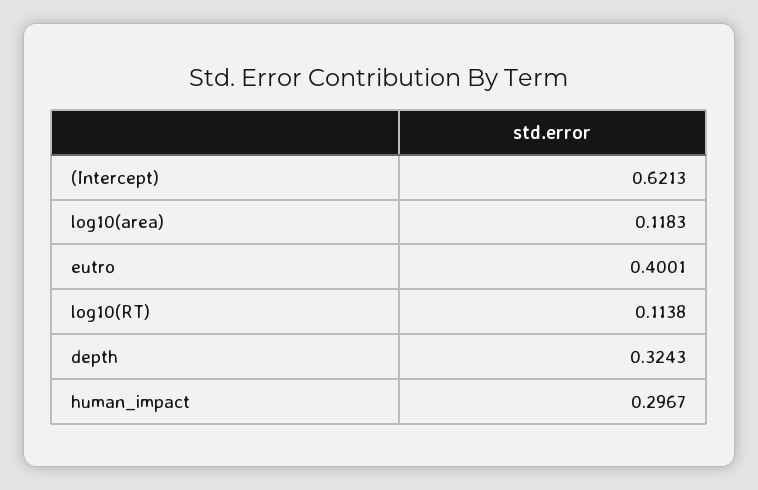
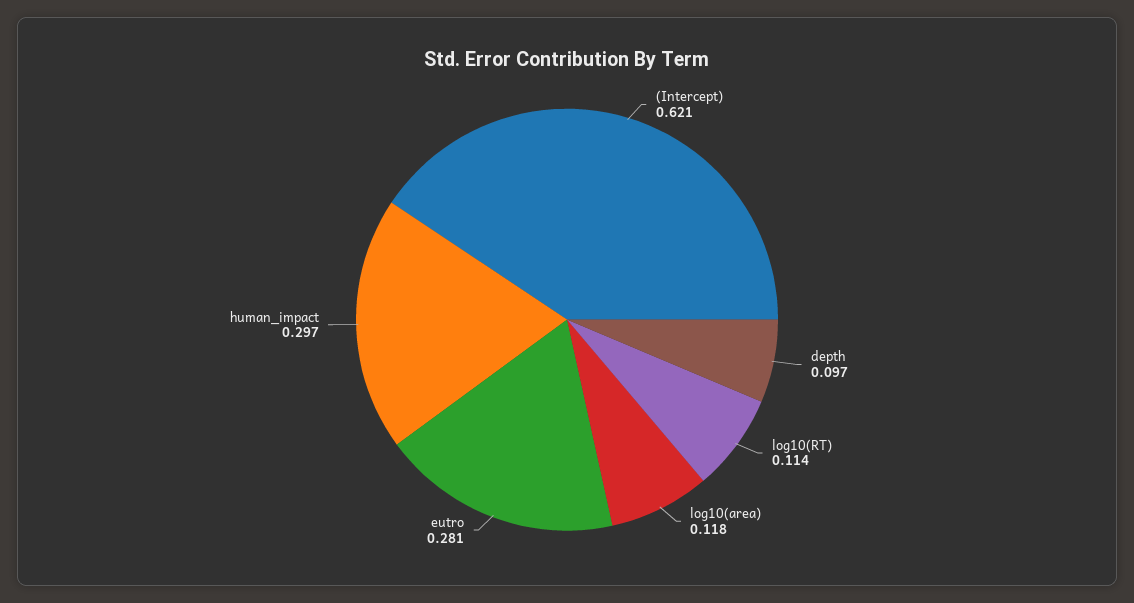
  {
    "(Intercept)": 0.6213,
    "log10(area)": 0.1183,
-   "eutro": 0.4001,
+   "eutro": 0.281,
    "log10(RT)": 0.1138,
-   "depth": 0.3243,
+   "depth": 0.097,
    "human_impact": 0.2967
  }

